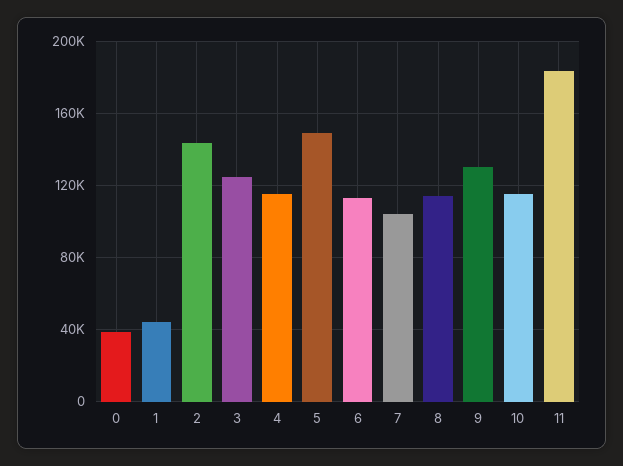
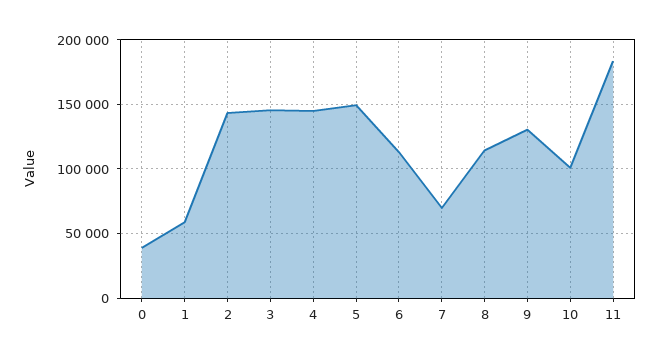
  {
    "0": 40000,
-   "1": 45000,
+   "1": 60000,
    "2": 145000,
-   "3": 125000,
+   "3": 145000,
-   "4": 115000,
+   "4": 145000,
    "5": 150000,
    "6": 115000,
-   "7": 105000,
+   "7": 70000,
    "8": 115000,
    "9": 130000,
-   "10": 115000,
+   "10": 100000,
    "11": 185000
  }

